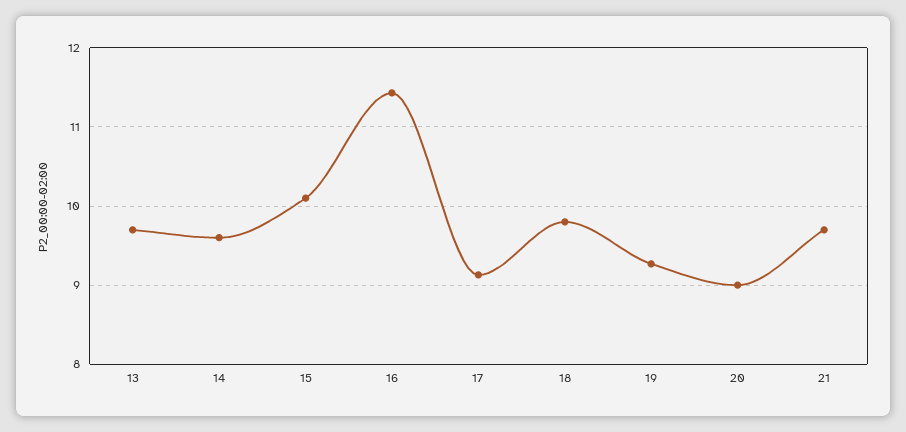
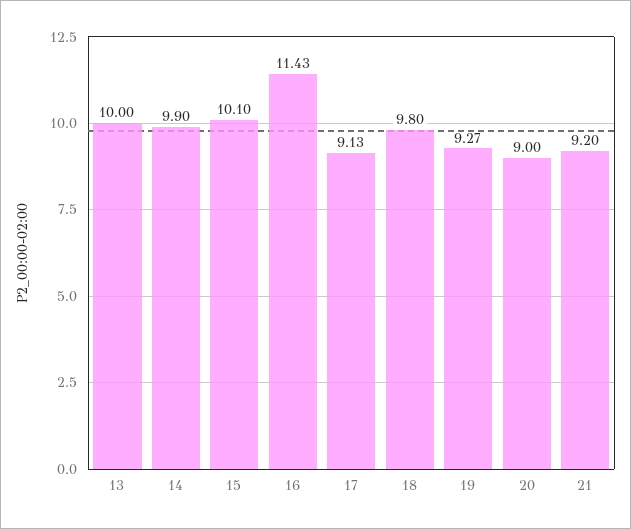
  {
-   "13": 9.7,
+   "13": 10,
-   "14": 9.6,
+   "14": 9.9,
    "15": 10.1,
    "16": 11.43,
    "17": 9.13,
    "18": 9.8,
    "19": 9.27,
    "20": 9,
-   "21": 9.7
+   "21": 9.2
  }

